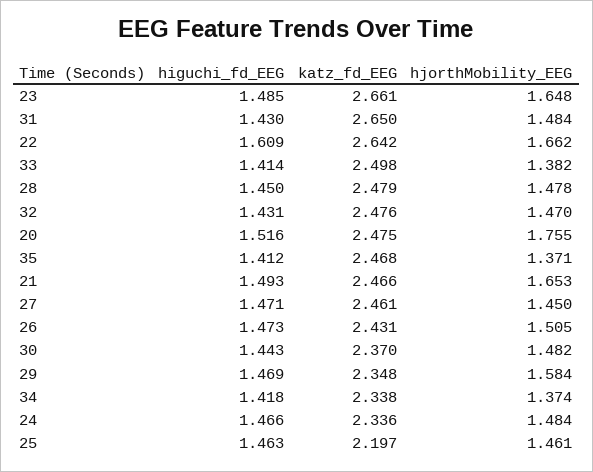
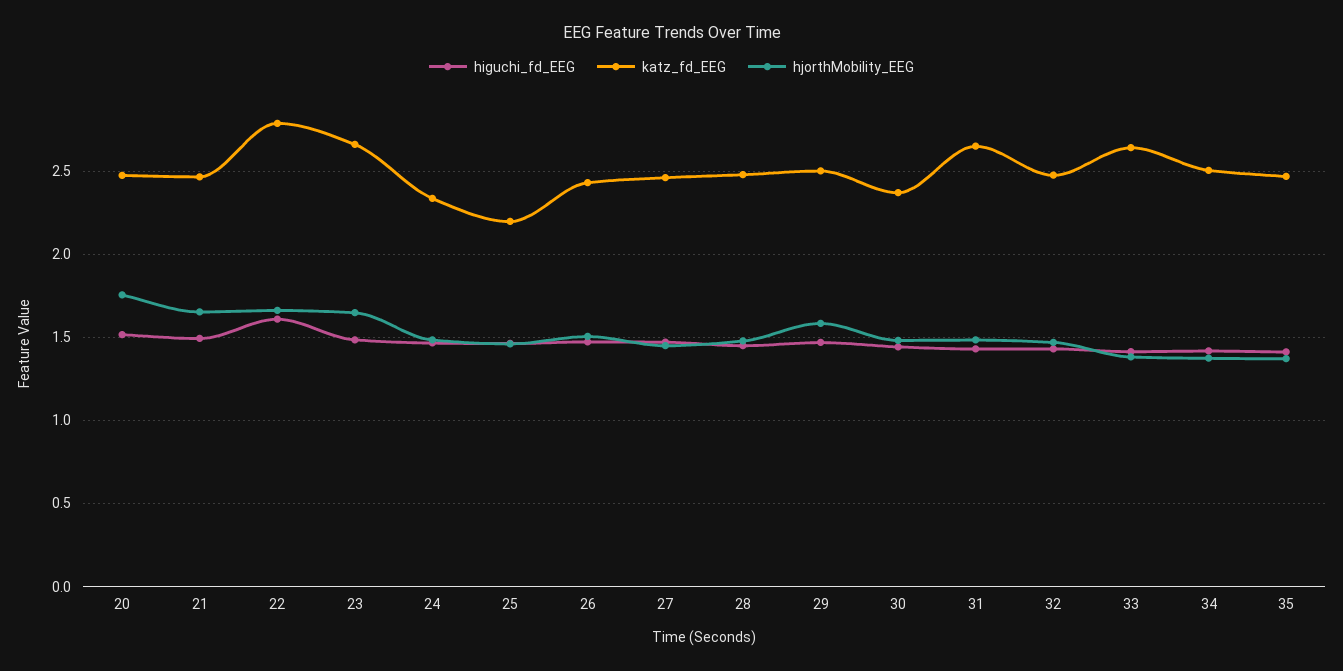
  {
    "higuchi_fd_EEG": {
      "23": 1.485,
      "31": 1.43,
      "22": 1.609,
      "33": 1.414,
      "28": 1.45,
      "32": 1.431,
      "20": 1.516,
      "35": 1.412,
      "21": 1.493,
      "27": 1.471,
      "26": 1.473,
      "30": 1.443,
      "29": 1.469,
      "34": 1.418,
      "24": 1.466,
      "25": 1.463
    },
    "katz_fd_EEG": {
      "23": 2.661,
      "31": 2.65,
-     "22": 2.642,
+     "22": 2.8,
-     "33": 2.498,
+     "33": 2.65,
      "28": 2.479,
      "32": 2.476,
      "20": 2.475,
      "35": 2.468,
      "21": 2.466,
      "27": 2.461,
      "26": 2.431,
      "30": 2.37,
-     "29": 2.348,
+     "29": 2.5,
-     "34": 2.338,
+     "34": 2.5,
      "24": 2.336,
      "25": 2.197
    },
    "hjorthMobility_EEG": {
      "23": 1.648,
      "31": 1.484,
      "22": 1.662,
      "33": 1.382,
      "28": 1.478,
      "32": 1.47,
      "20": 1.755,
      "35": 1.371,
      "21": 1.653,
      "27": 1.45,
      "26": 1.505,
      "30": 1.482,
      "29": 1.584,
      "34": 1.374,
      "24": 1.484,
      "25": 1.461
    }
  }

